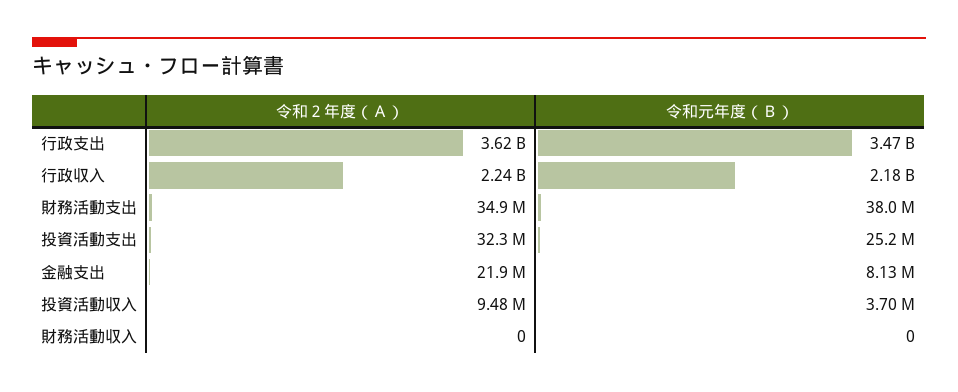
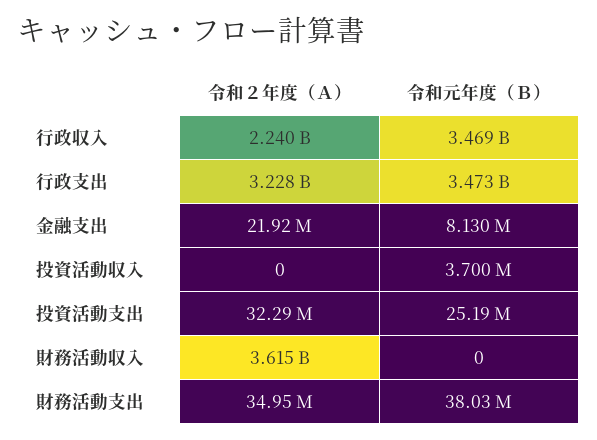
  {
    "令和２年度（Ａ）": {
-     "行政支出": 3620000000,
+     "行政支出": 3228000000,
      "行政収入": 2240000000,
      "財務活動支出": 34950000,
      "投資活動支出": 32290000,
      "金融支出": 21920000,
-     "投資活動収入": 9480000,
+     "投資活動収入": 0,
-     "財務活動収入": 0
+     "財務活動収入": 3615000000
    },
    "令和元年度（Ｂ）": {
      "行政支出": 3473000000,
-     "行政収入": 2180000000,
+     "行政収入": 3469000000,
      "財務活動支出": 38030000,
      "投資活動支出": 25190000,
      "金融支出": 8130000,
      "投資活動収入": 3700000,
      "財務活動収入": 0
    }
  }

